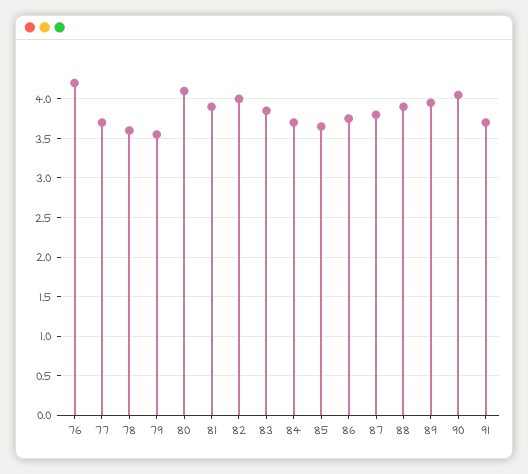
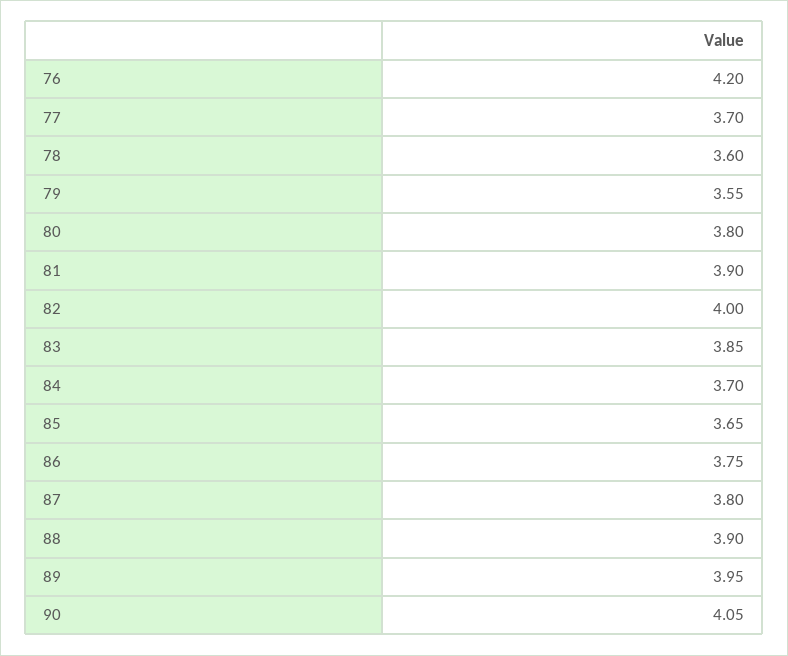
  {
    "76": 4.2,
    "77": 3.7,
    "78": 3.6,
    "79": 3.55,
-   "80": 4.1,
+   "80": 3.8,
    "81": 3.9,
    "82": 4,
    "83": 3.85,
    "84": 3.7,
    "85": 3.65,
    "86": 3.75,
    "87": 3.8,
    "88": 3.9,
    "89": 3.95,
-   "90": 4.05,
+   "90": 4.05
-   "91": 3.7
  }

